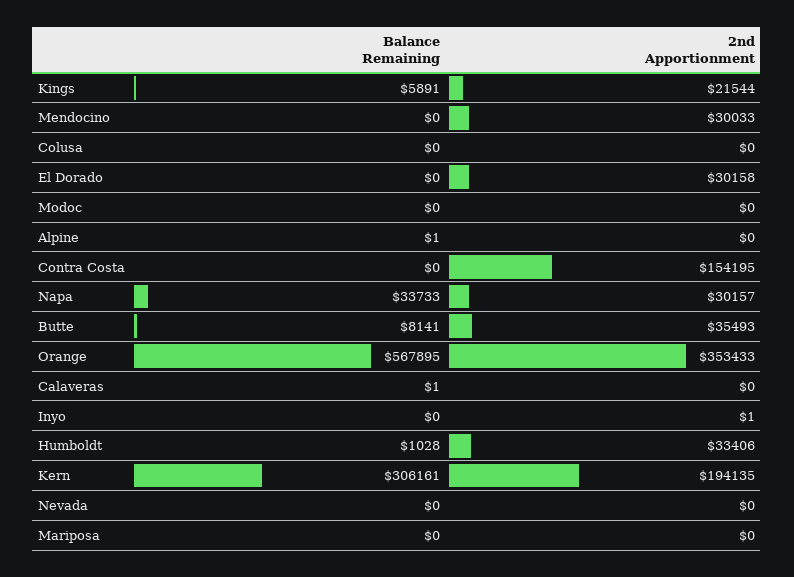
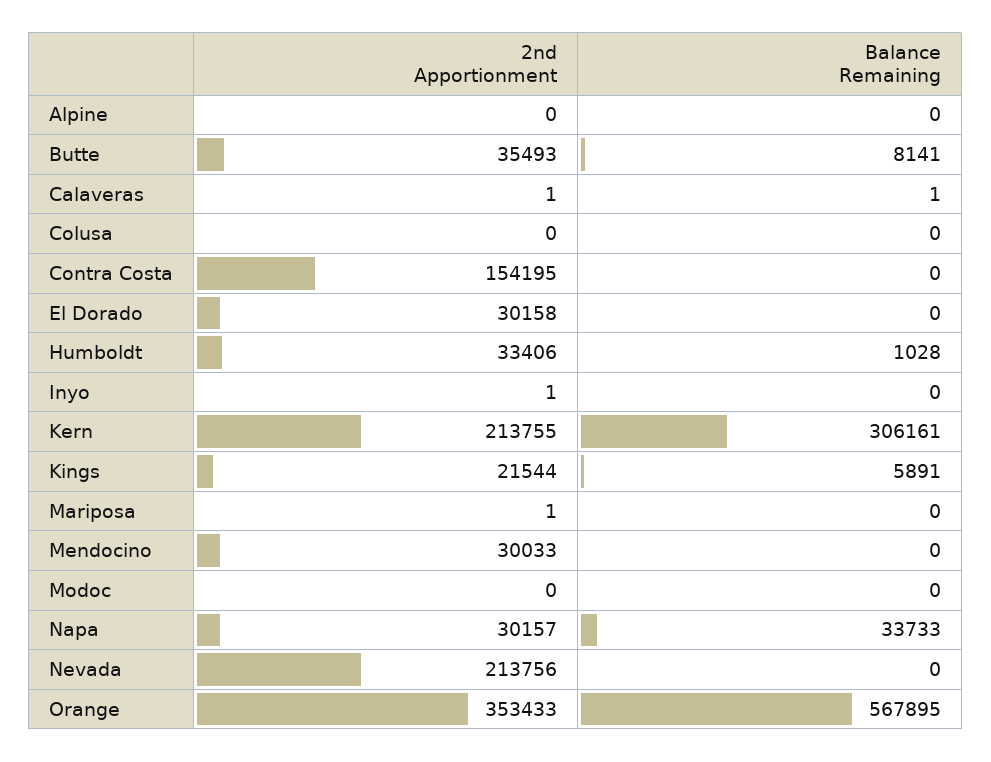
  {
    "Balance Remaining": {
      "Kings": 5891,
      "Mendocino": 0,
      "Colusa": 0,
      "El Dorado": 0,
      "Modoc": 0,
-     "Alpine": 1,
+     "Alpine": 0,
      "Contra Costa": 0,
      "Napa": 33733,
      "Butte": 8141,
      "Orange": 567895,
      "Calaveras": 1,
      "Inyo": 0,
      "Humboldt": 1028,
      "Kern": 306161,
      "Nevada": 0,
      "Mariposa": 0
    },
    "2nd Apportionment": {
      "Kings": 21544,
      "Mendocino": 30033,
      "Colusa": 0,
      "El Dorado": 30158,
      "Modoc": 0,
      "Alpine": 0,
      "Contra Costa": 154195,
      "Napa": 30157,
      "Butte": 35493,
      "Orange": 353433,
-     "Calaveras": 0,
+     "Calaveras": 1,
      "Inyo": 1,
      "Humboldt": 33406,
-     "Kern": 194135,
+     "Kern": 213755,
-     "Nevada": 0,
+     "Nevada": 213756,
-     "Mariposa": 0
+     "Mariposa": 1
    }
  }

